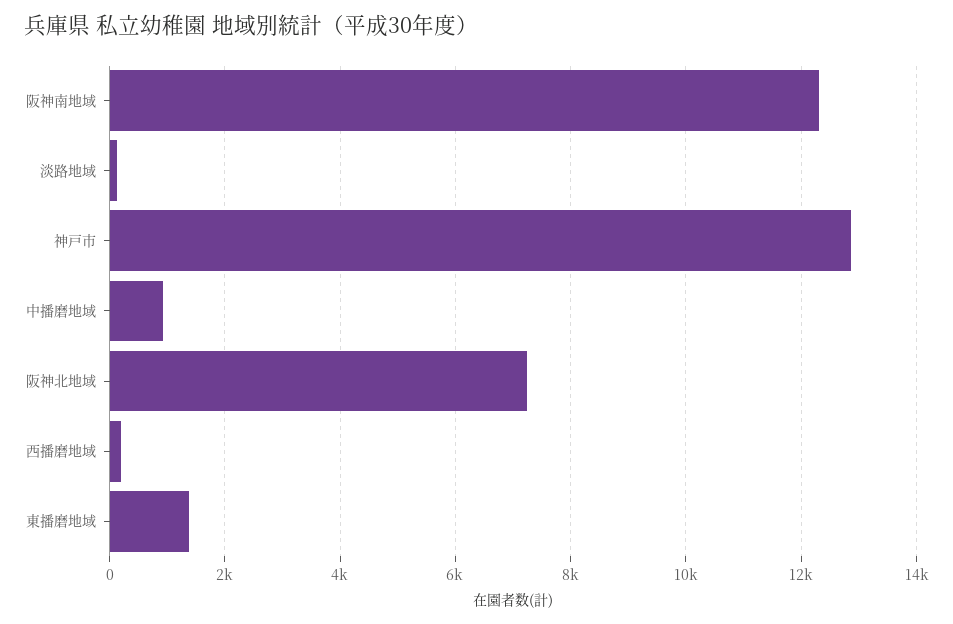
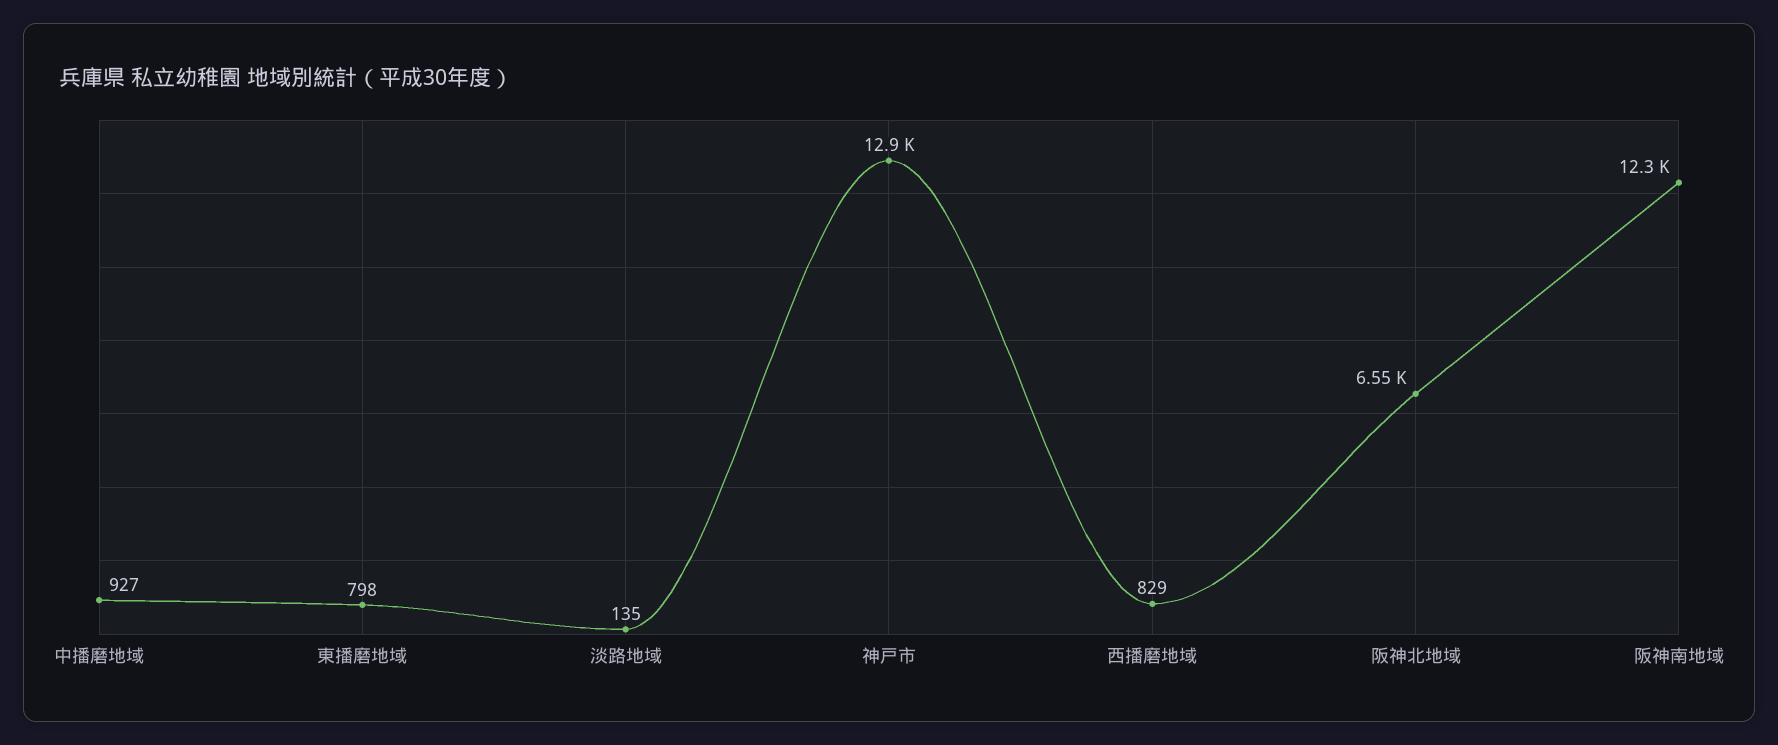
  {
    "阪神南地域": 12300,
    "淡路地域": 135,
    "神戸市": 12900,
    "中播磨地域": 927,
-   "阪神北地域": 7200,
+   "阪神北地域": 6550,
-   "西播磨地域": 200,
+   "西播磨地域": 829,
-   "東播磨地域": 1400
+   "東播磨地域": 798
  }

